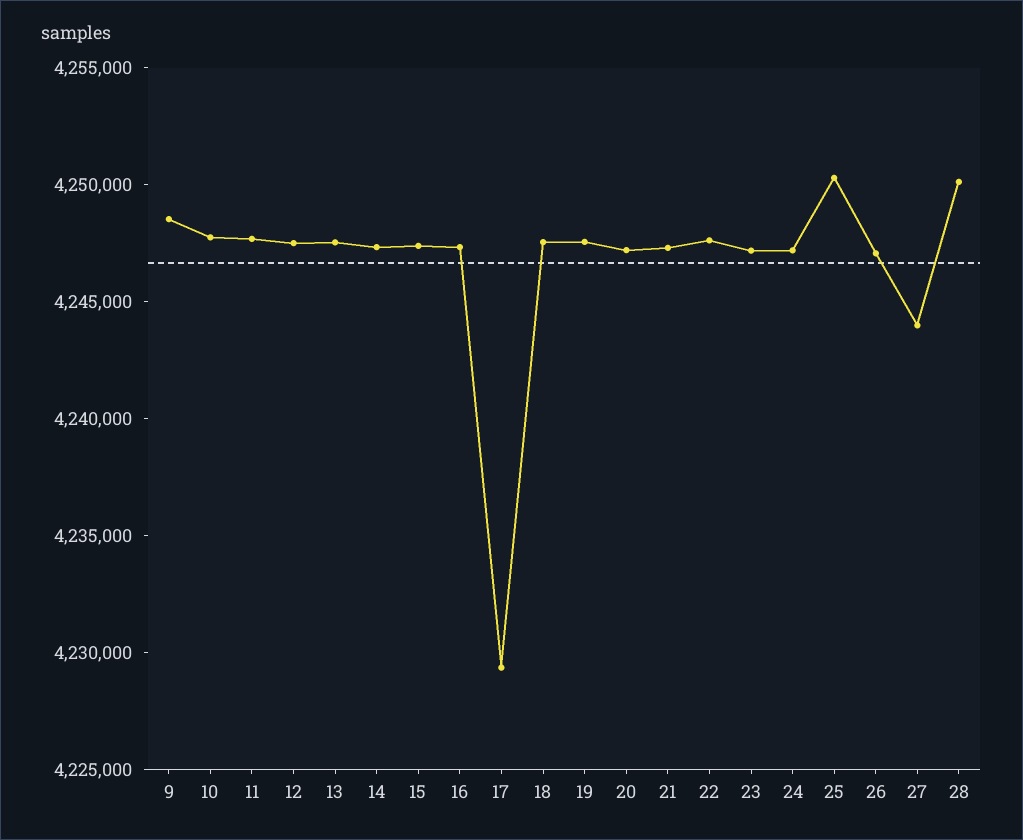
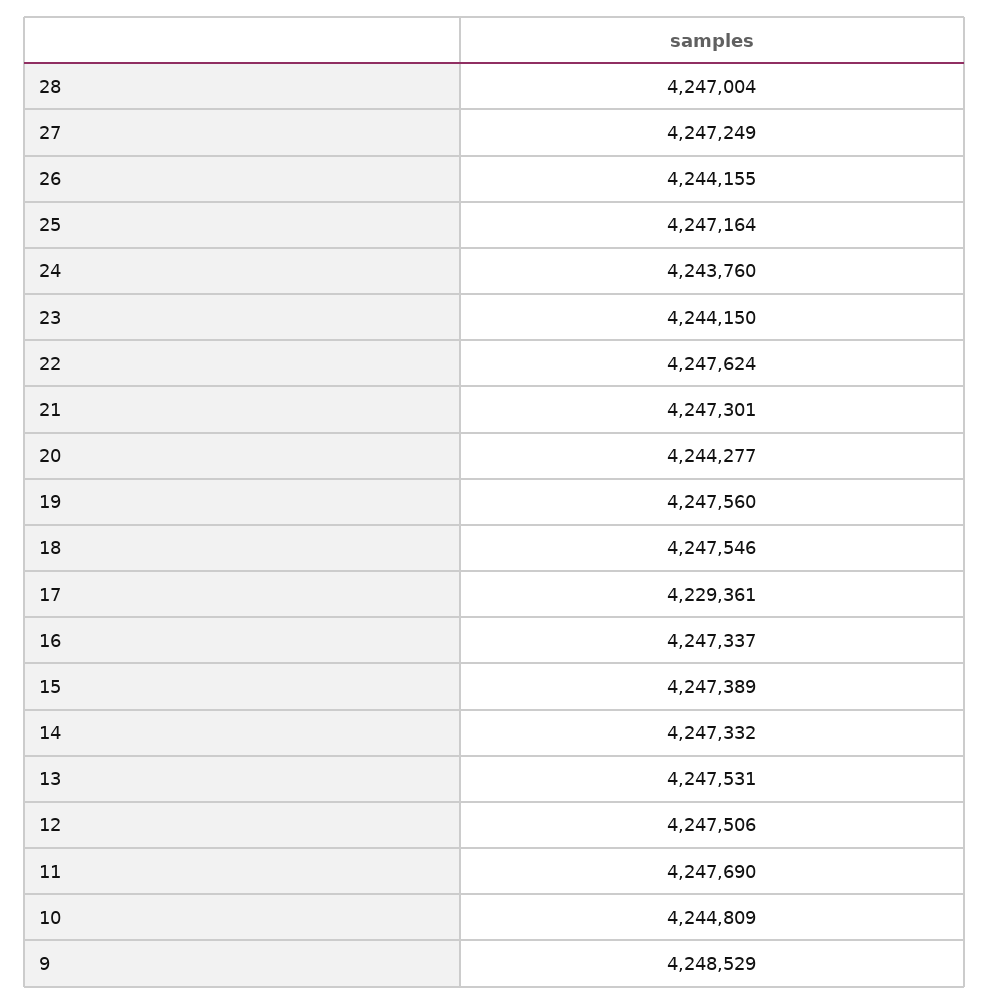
  {
    "9": 4248529,
-   "10": 4248000,
+   "10": 4244809,
    "11": 4247690,
    "12": 4247506,
    "13": 4247531,
    "14": 4247332,
    "15": 4247389,
    "16": 4247337,
    "17": 4229361,
    "18": 4247546,
    "19": 4247560,
-   "20": 4247000,
+   "20": 4244277,
    "21": 4247301,
    "22": 4247624,
-   "23": 4247000,
+   "23": 4244150,
-   "24": 4247000,
+   "24": 4243760,
-   "25": 4250000,
+   "25": 4247164,
-   "26": 4247000,
+   "26": 4244155,
-   "27": 4244000,
+   "27": 4247249,
-   "28": 4250000
+   "28": 4247004
  }

